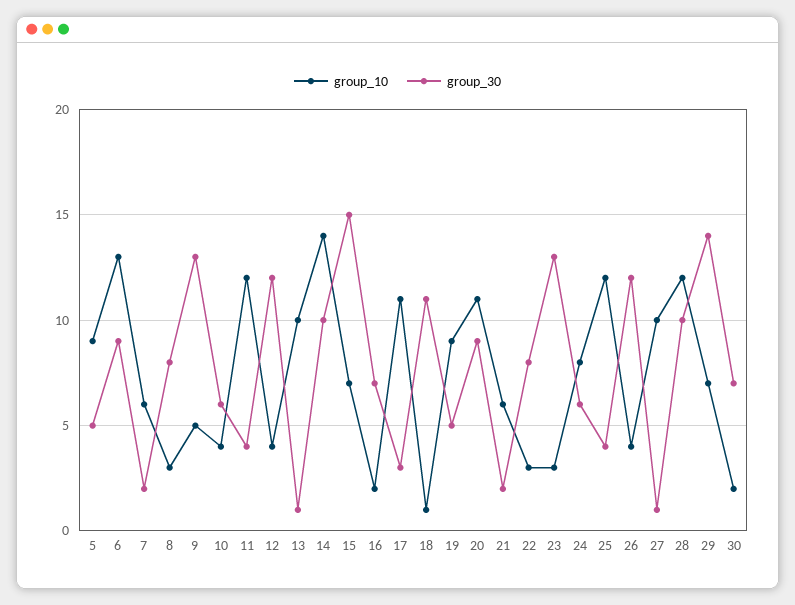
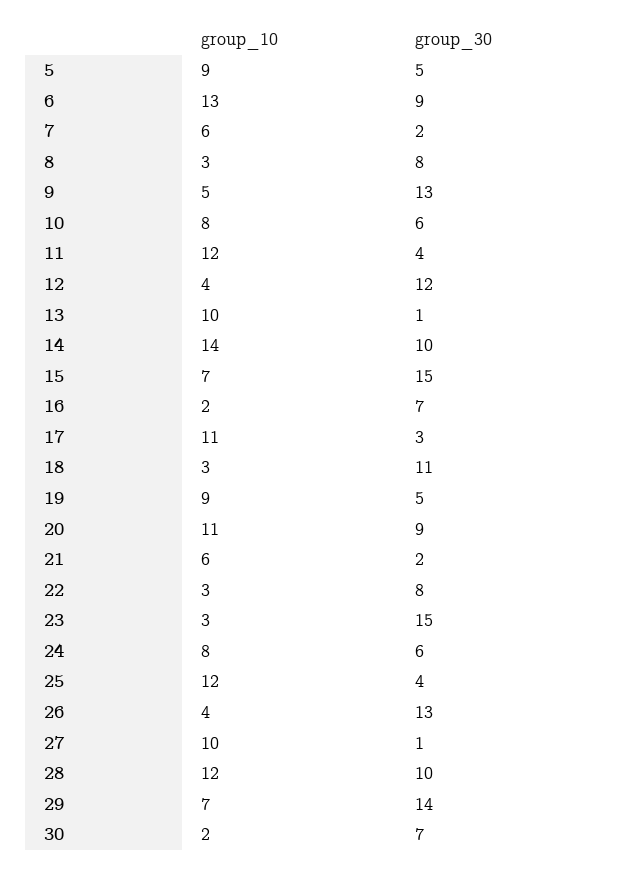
  {
    "group_10": {
      "5": 9,
      "6": 13,
      "7": 6,
      "8": 3,
      "9": 5,
-     "10": 4,
+     "10": 8,
      "11": 12,
      "12": 4,
      "13": 10,
      "14": 14,
      "15": 7,
      "16": 2,
      "17": 11,
-     "18": 1,
+     "18": 3,
      "19": 9,
      "20": 11,
      "21": 6,
      "22": 3,
      "23": 3,
      "24": 8,
      "25": 12,
      "26": 4,
      "27": 10,
      "28": 12,
      "29": 7,
      "30": 2
    },
    "group_30": {
      "5": 5,
      "6": 9,
      "7": 2,
      "8": 8,
      "9": 13,
      "10": 6,
      "11": 4,
      "12": 12,
      "13": 1,
      "14": 10,
      "15": 15,
      "16": 7,
      "17": 3,
      "18": 11,
      "19": 5,
      "20": 9,
      "21": 2,
      "22": 8,
-     "23": 13,
+     "23": 15,
      "24": 6,
      "25": 4,
-     "26": 12,
+     "26": 13,
      "27": 1,
      "28": 10,
      "29": 14,
      "30": 7
    }
  }

